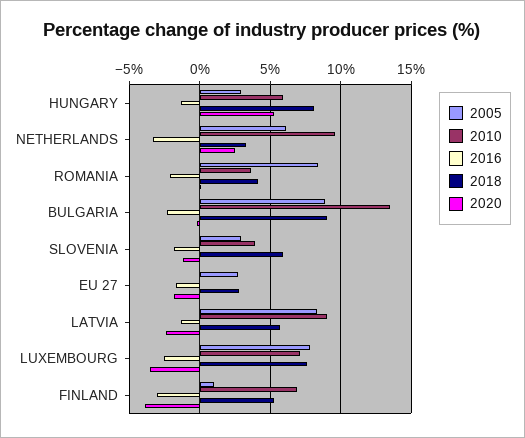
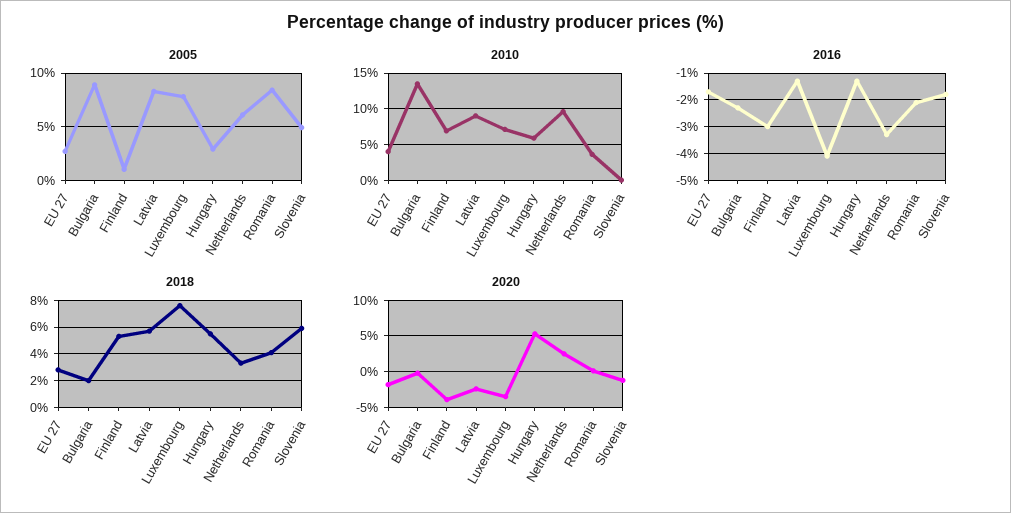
  {
    "2005": {
      "HUNGARY": 3,
      "NETHERLANDS": 6,
      "ROMANIA": 8.5,
      "BULGARIA": 9,
-     "SLOVENIA": 3,
+     "SLOVENIA": 5,
      "EU 27": 2.5,
      "LATVIA": 8.5,
      "LUXEMBOURG": 8,
      "FINLAND": 1
    },
    "2010": {
      "HUNGARY": 6,
      "NETHERLANDS": 9.5,
      "ROMANIA": 3.5,
      "BULGARIA": 13.5,
-     "SLOVENIA": 4,
+     "SLOVENIA": 0,
-     "EU 27": 0,
+     "EU 27": 4,
      "LATVIA": 9,
      "LUXEMBOURG": 7,
      "FINLAND": 7
    },
    "2016": {
      "HUNGARY": -1.5,
      "NETHERLANDS": -3.5,
      "ROMANIA": -2,
      "BULGARIA": -2.5,
      "SLOVENIA": -2,
      "EU 27": -1.5,
      "LATVIA": -1.5,
-     "LUXEMBOURG": -2.5,
+     "LUXEMBOURG": -4,
      "FINLAND": -3
    },
    "2018": {
-     "HUNGARY": 8,
+     "HUNGARY": 5.5,
      "NETHERLANDS": 3.5,
      "ROMANIA": 4,
-     "BULGARIA": 9,
+     "BULGARIA": 2,
      "SLOVENIA": 6,
      "EU 27": 3,
      "LATVIA": 5.5,
      "LUXEMBOURG": 7.5,
      "FINLAND": 5.5
    },
    "2020": {
      "HUNGARY": 5.5,
      "NETHERLANDS": 2.5,
      "ROMANIA": 0,
      "BULGARIA": 0,
      "SLOVENIA": -1,
      "EU 27": -2,
      "LATVIA": -2.5,
      "LUXEMBOURG": -3.5,
      "FINLAND": -4
    }
  }

